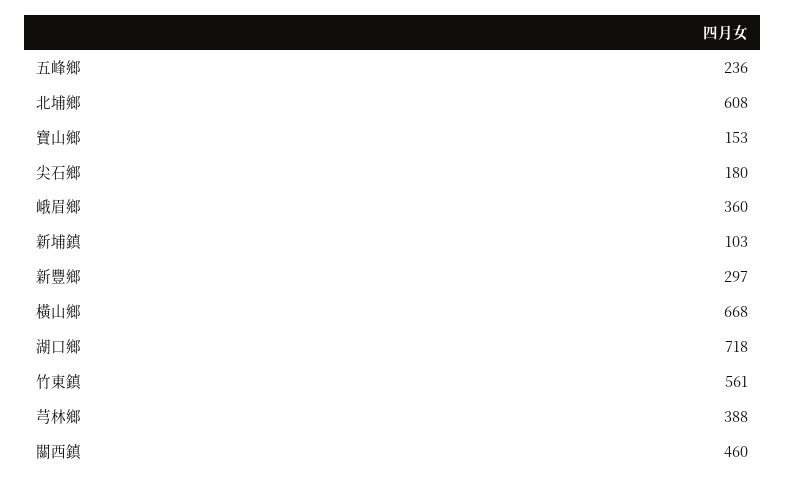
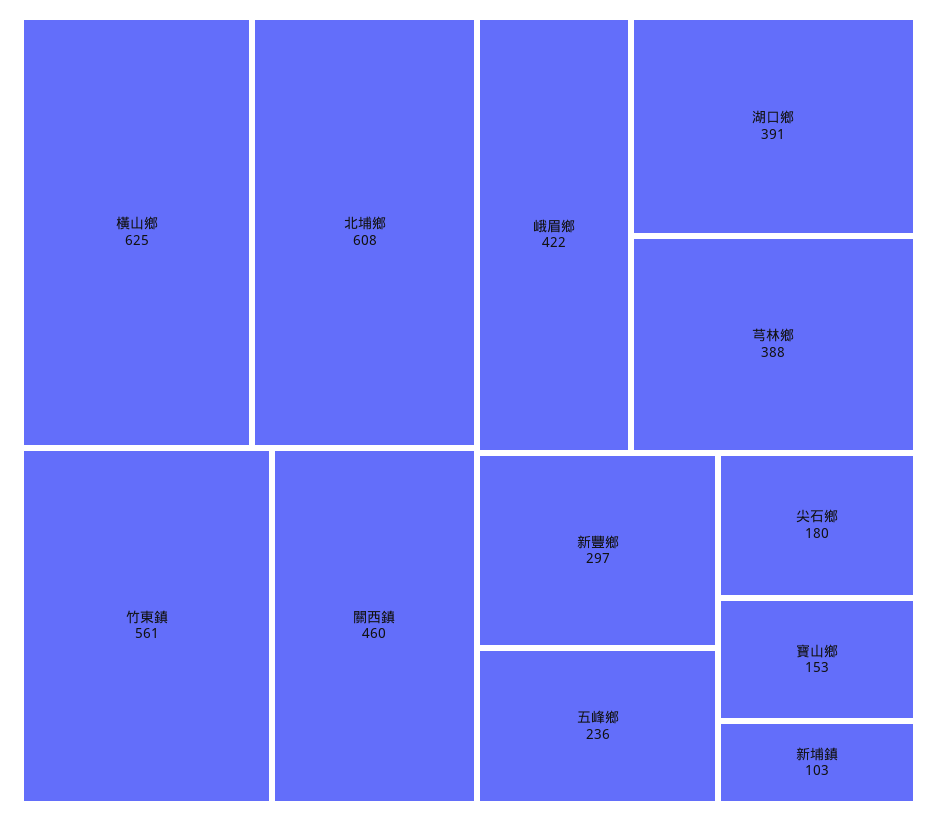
  {
    "五峰鄉": 236,
    "北埔鄉": 608,
    "寶山鄉": 153,
    "尖石鄉": 180,
-   "峨眉鄉": 360,
+   "峨眉鄉": 422,
    "新埔鎮": 103,
    "新豐鄉": 297,
-   "橫山鄉": 668,
+   "橫山鄉": 625,
-   "湖口鄉": 718,
+   "湖口鄉": 391,
    "竹東鎮": 561,
    "芎林鄉": 388,
    "關西鎮": 460
  }

